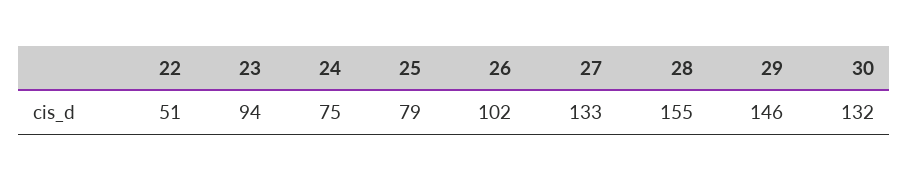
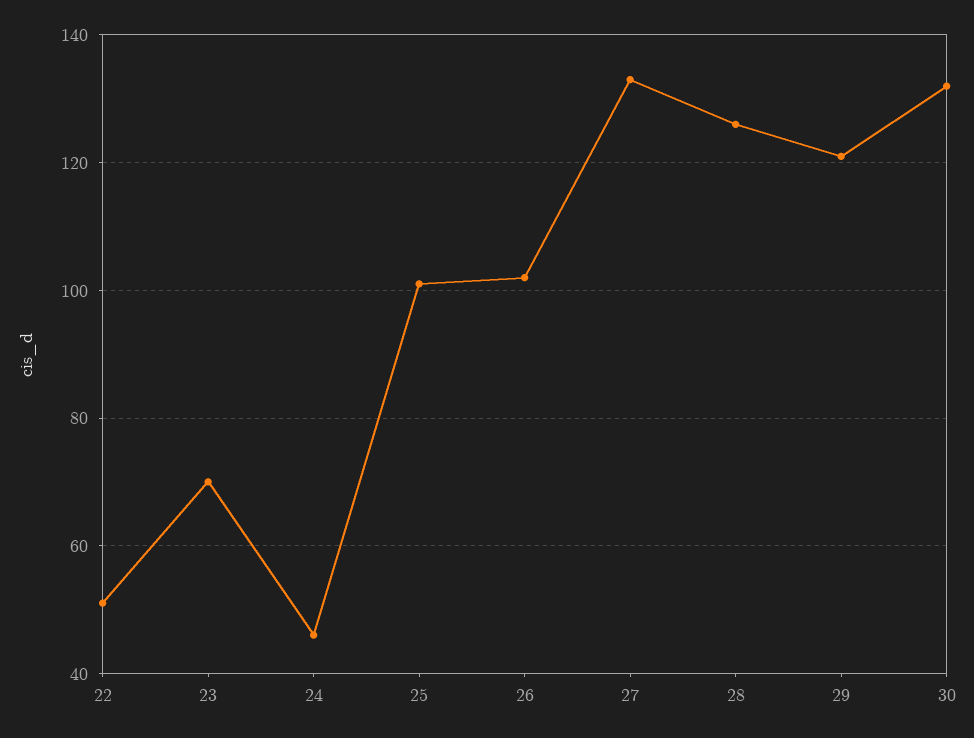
  {
    "22": 51,
-   "23": 94,
+   "23": 70,
-   "24": 75,
+   "24": 45,
-   "25": 79,
+   "25": 100,
    "26": 102,
    "27": 133,
-   "28": 155,
+   "28": 125,
-   "29": 146,
+   "29": 120,
    "30": 132
  }

